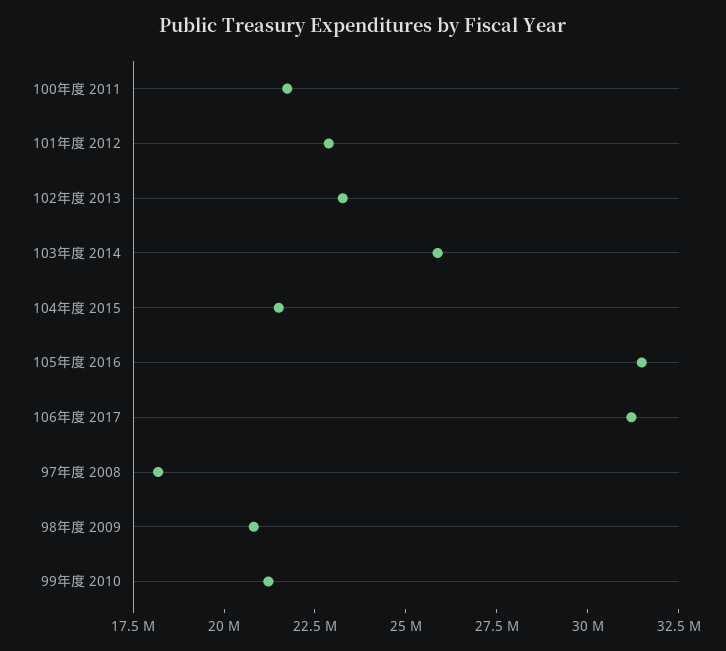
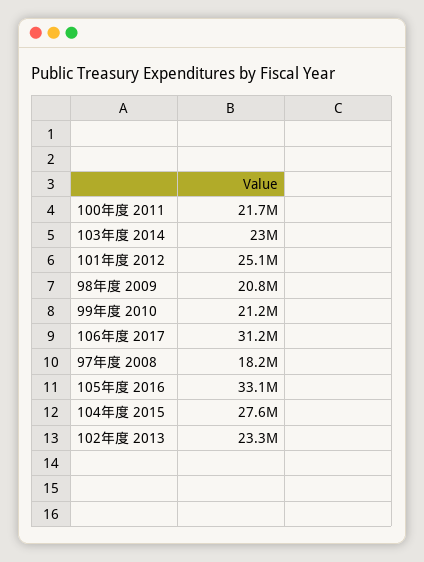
  {
    "100年度 2011": 21700000,
-   "101年度 2012": 23000000,
+   "101年度 2012": 25100000,
    "102年度 2013": 23300000,
-   "103年度 2014": 26000000,
+   "103年度 2014": 23000000,
-   "104年度 2015": 21500000,
+   "104年度 2015": 27600000,
-   "105年度 2016": 31500000,
+   "105年度 2016": 33100000,
    "106年度 2017": 31200000,
    "97年度 2008": 18200000,
    "98年度 2009": 20800000,
    "99年度 2010": 21200000
  }

